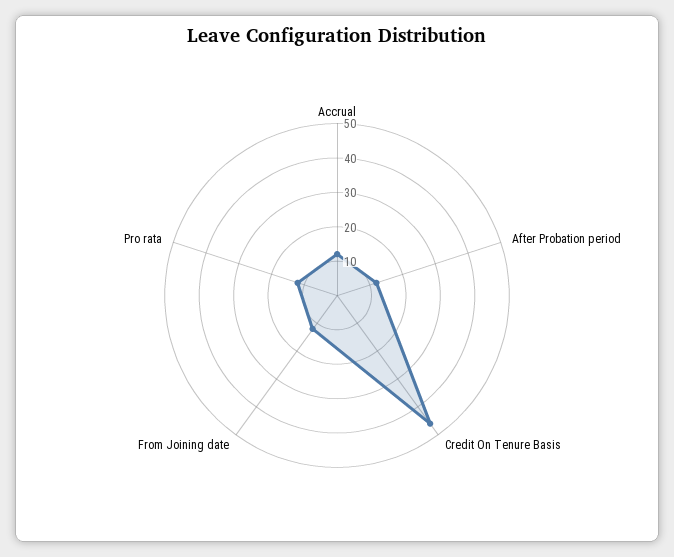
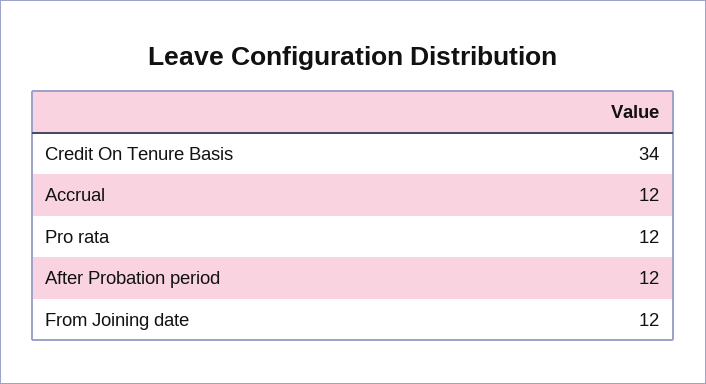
  {
    "Accrual": 12,
    "After Probation period": 12,
-   "Credit On Tenure Basis": 45,
+   "Credit On Tenure Basis": 34,
    "From Joining date": 12,
    "Pro rata": 12
  }

